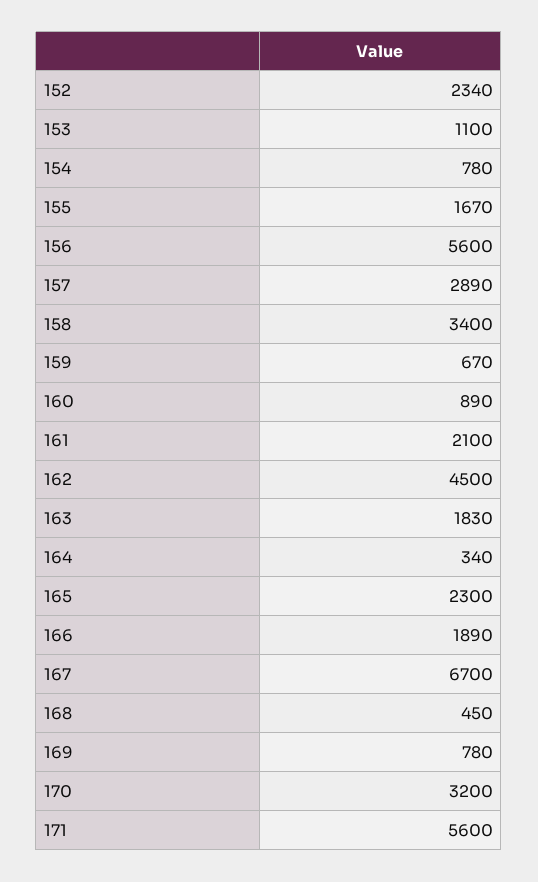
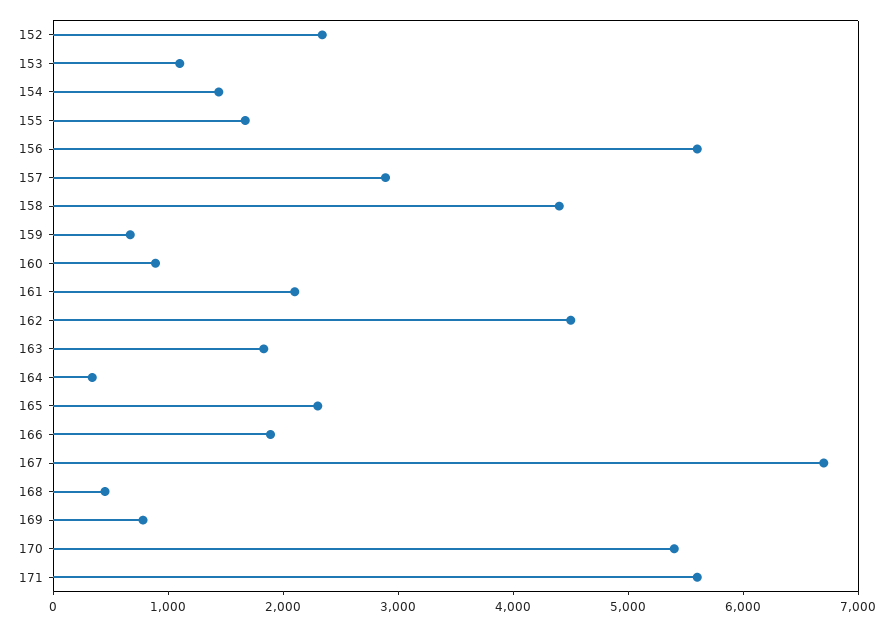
  {
    "152": 2340,
    "153": 1100,
-   "154": 780,
+   "154": 1400,
    "155": 1670,
    "156": 5600,
    "157": 2890,
-   "158": 3400,
+   "158": 4400,
    "159": 670,
    "160": 890,
    "161": 2100,
    "162": 4500,
    "163": 1830,
    "164": 340,
    "165": 2300,
    "166": 1890,
    "167": 6700,
    "168": 450,
    "169": 780,
-   "170": 3200,
+   "170": 5400,
    "171": 5600
  }

